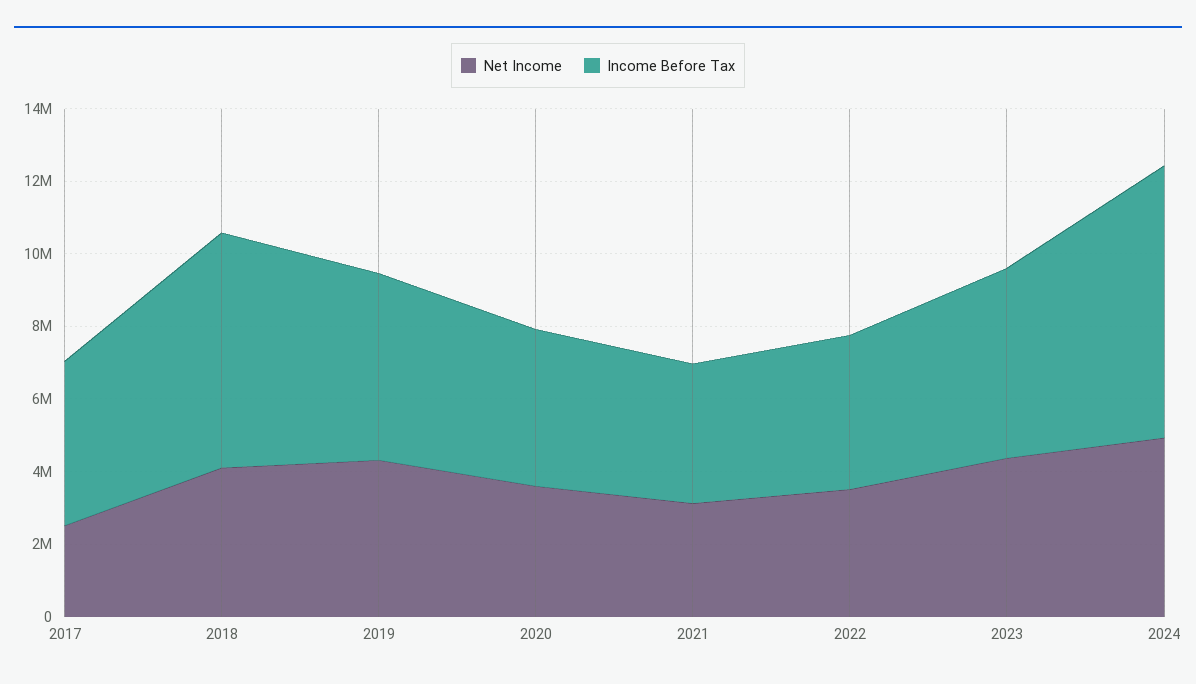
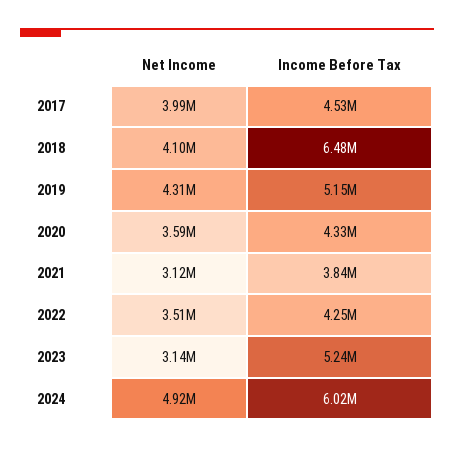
  {
    "Net Income": {
-     "2017": 2500000,
+     "2017": 3990000,
      "2018": 4100000,
      "2019": 4310000,
      "2020": 3590000,
      "2021": 3120000,
      "2022": 3510000,
-     "2023": 4500000,
+     "2023": 3140000,
      "2024": 4920000
    },
    "Income Before Tax": {
      "2017": 4530000,
      "2018": 6480000,
      "2019": 5150000,
      "2020": 4330000,
      "2021": 3840000,
      "2022": 4250000,
      "2023": 5240000,
-     "2024": 7500000
+     "2024": 6020000
    }
  }

